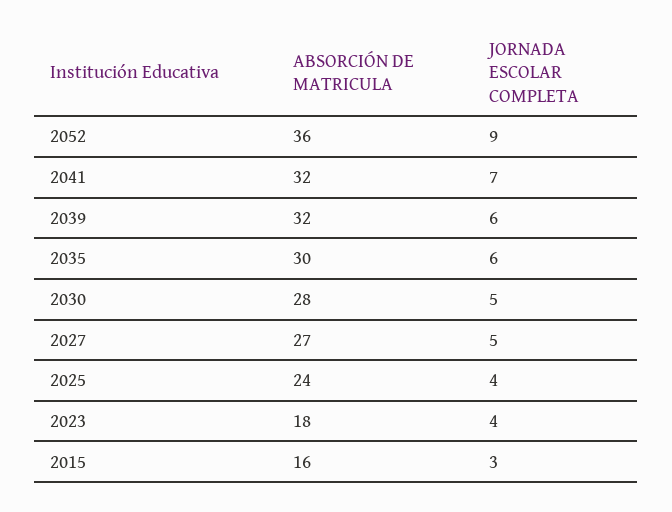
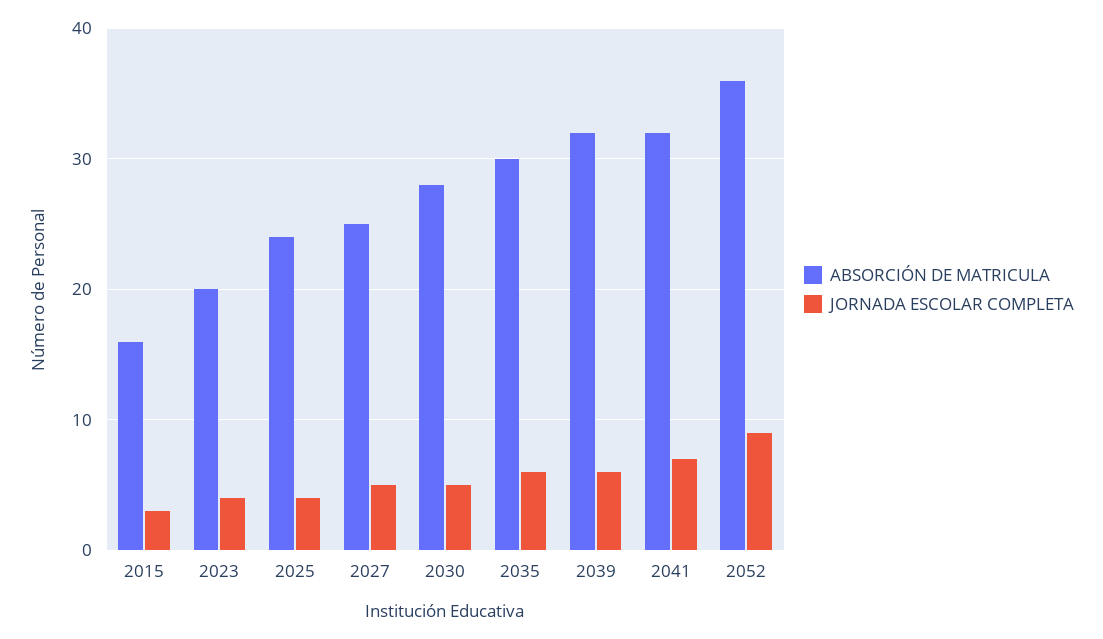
  {
    "ABSORCIÓN DE MATRICULA": {
      "2052": 36,
      "2041": 32,
      "2039": 32,
      "2035": 30,
      "2030": 28,
-     "2027": 27,
+     "2027": 25,
      "2025": 24,
-     "2023": 18,
+     "2023": 20,
      "2015": 16
    },
    "JORNADA ESCOLAR COMPLETA": {
      "2052": 9,
      "2041": 7,
      "2039": 6,
      "2035": 6,
      "2030": 5,
      "2027": 5,
      "2025": 4,
      "2023": 4,
      "2015": 3
    }
  }

